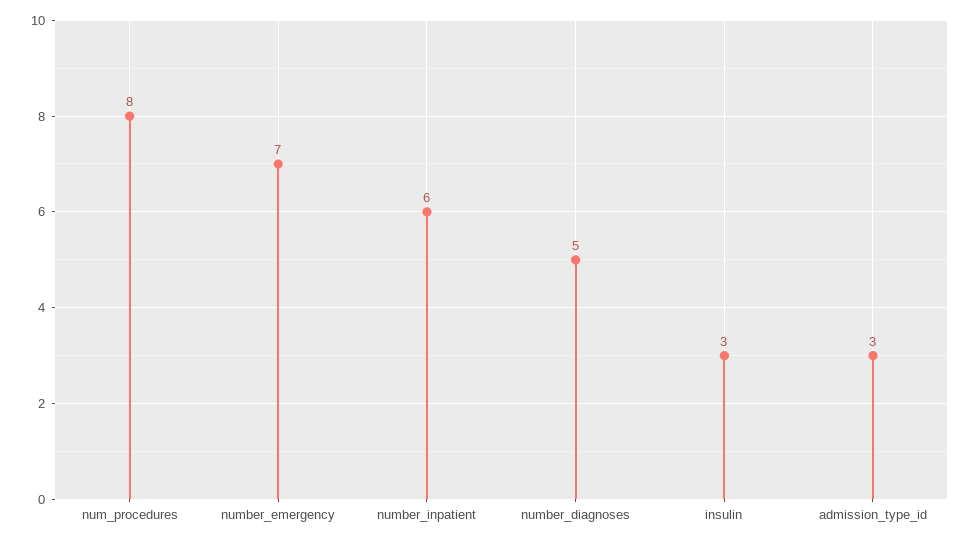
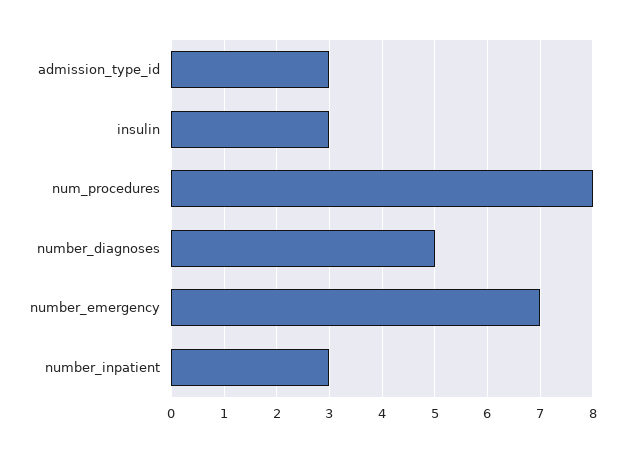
  {
    "num_procedures": 8,
    "number_emergency": 7,
-   "number_inpatient": 6,
+   "number_inpatient": 3,
    "number_diagnoses": 5,
    "insulin": 3,
    "admission_type_id": 3
  }

